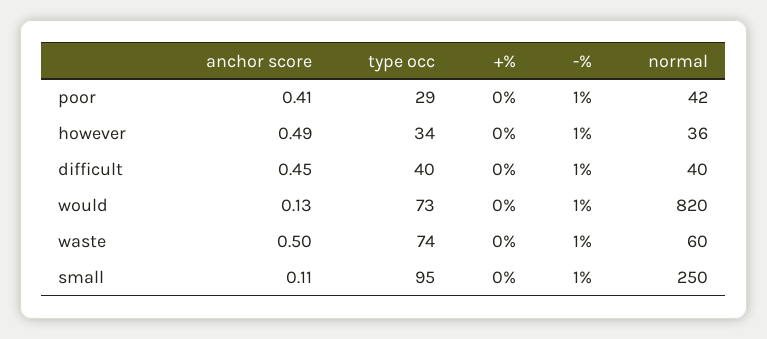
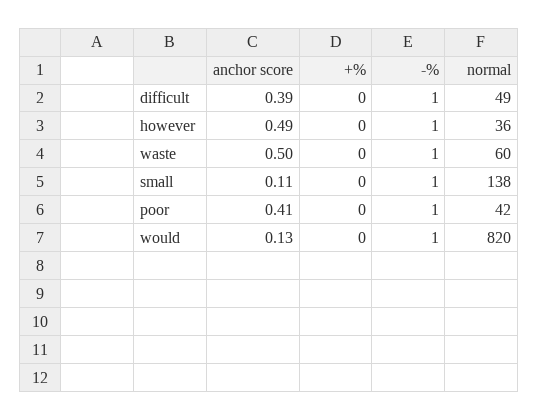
  {
    "anchor score": {
      "poor": 0.41,
      "however": 0.49,
-     "difficult": 0.45,
+     "difficult": 0.39,
      "would": 0.13,
      "waste": 0.5,
      "small": 0.11
    },
-   "type occ": {
-     "poor": 29,
-     "however": 34,
-     "difficult": 40,
-     "would": 73,
-     "waste": 74,
-     "small": 95
-   },
    "+%": {
      "poor": 0,
      "however": 0,
      "difficult": 0,
      "would": 0,
      "waste": 0,
      "small": 0
    },
    "-%": {
      "poor": 1,
      "however": 1,
      "difficult": 1,
      "would": 1,
      "waste": 1,
      "small": 1
    },
    "normal": {
      "poor": 42,
      "however": 36,
-     "difficult": 40,
+     "difficult": 49,
      "would": 820,
      "waste": 60,
-     "small": 250
+     "small": 138
    }
  }

